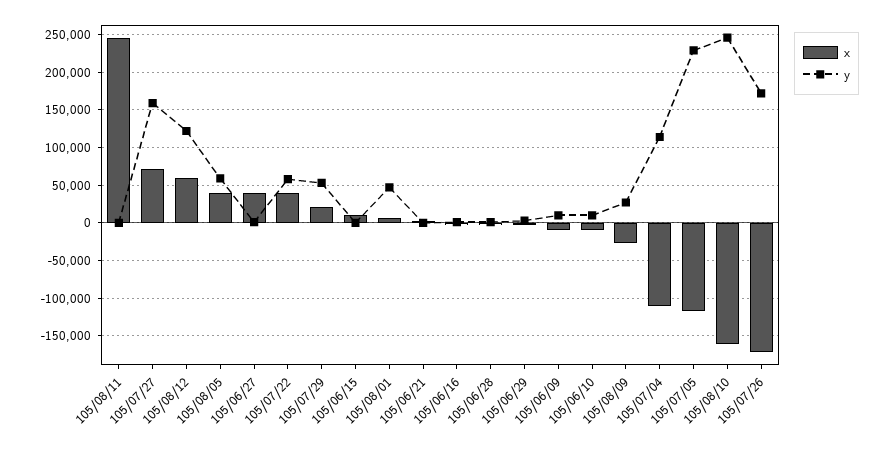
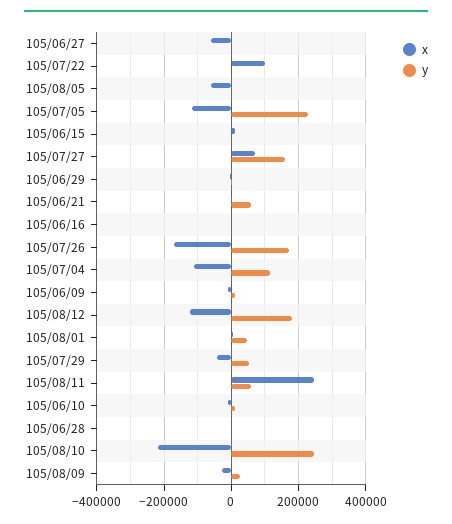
  {
    "x": {
      "105/08/11": 250000,
      "105/07/27": 70000,
-     "105/08/12": 60000,
+     "105/08/12": -120000,
-     "105/08/05": 40000,
+     "105/08/05": -60000,
-     "105/06/27": 40000,
+     "105/06/27": -60000,
-     "105/07/22": 40000,
+     "105/07/22": 100000,
-     "105/07/29": 20000,
+     "105/07/29": -40000,
      "105/06/15": 10000,
      "105/08/01": 10000,
      "105/06/21": 0,
      "105/06/16": 0,
      "105/06/28": 0,
      "105/06/29": 0,
      "105/06/09": -10000,
      "105/06/10": -10000,
      "105/08/09": -30000,
      "105/07/04": -110000,
      "105/07/05": -120000,
-     "105/08/10": -160000,
+     "105/08/10": -220000,
      "105/07/26": -170000
    },
    "y": {
-     "105/08/11": 0,
+     "105/08/11": 60000,
      "105/07/27": 160000,
-     "105/08/12": 120000,
+     "105/08/12": 180000,
-     "105/08/05": 60000,
+     "105/08/05": 0,
      "105/06/27": 0,
-     "105/07/22": 60000,
+     "105/07/22": 0,
      "105/07/29": 50000,
      "105/06/15": 0,
      "105/08/01": 50000,
-     "105/06/21": 0,
+     "105/06/21": 60000,
      "105/06/16": 0,
      "105/06/28": 0,
      "105/06/29": 0,
      "105/06/09": 10000,
      "105/06/10": 10000,
      "105/08/09": 30000,
      "105/07/04": 110000,
      "105/07/05": 230000,
      "105/08/10": 250000,
      "105/07/26": 170000
    }
  }

